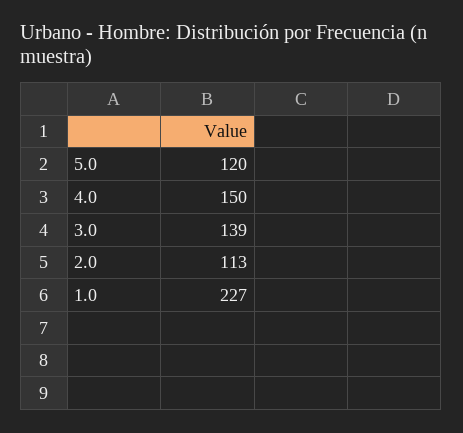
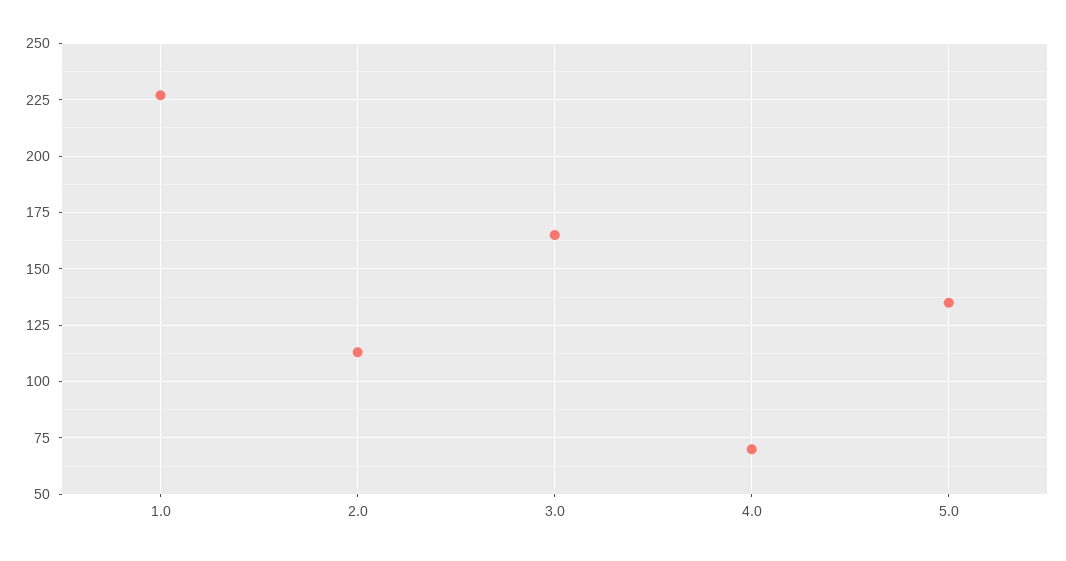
  {
-   "5.0": 120,
+   "5.0": 135,
-   "4.0": 150,
+   "4.0": 70,
-   "3.0": 139,
+   "3.0": 165,
    "2.0": 113,
    "1.0": 227
  }

